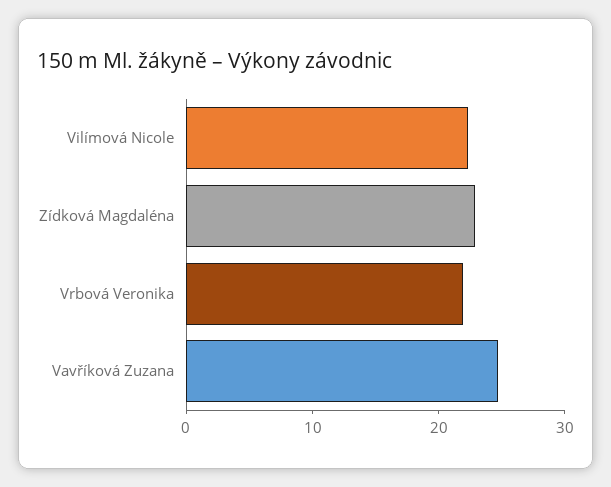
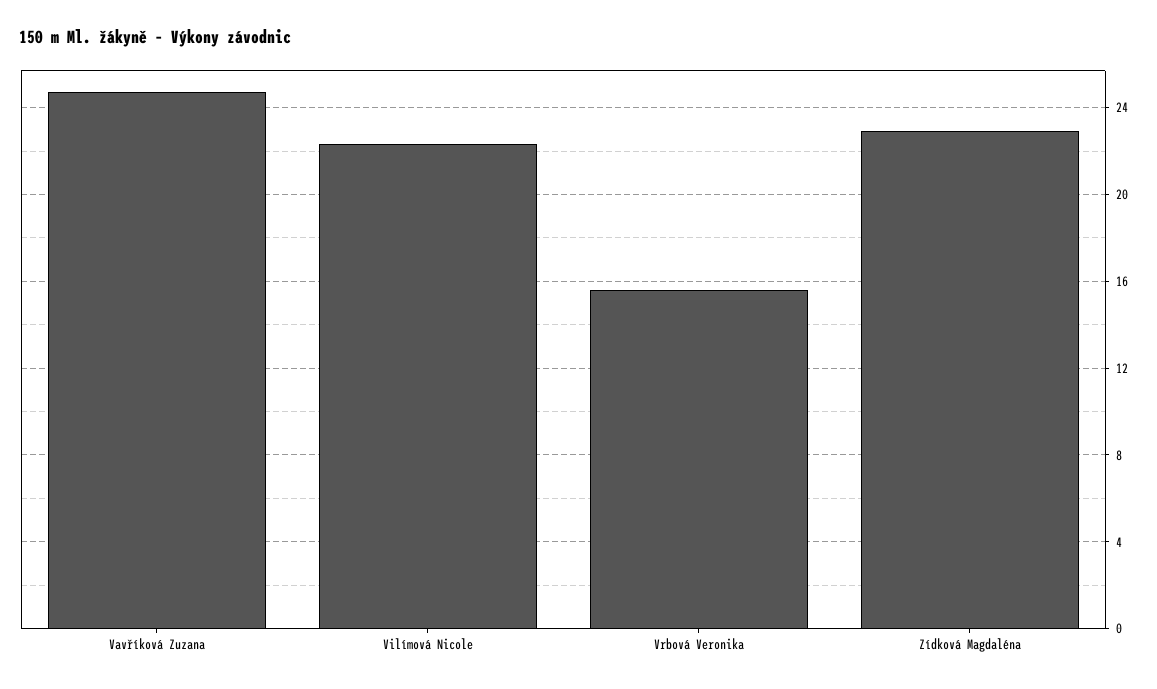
  {
    "Vilímová Nicole": 22.5,
    "Zídková Magdaléna": 23,
-   "Vrbová Veronika": 22,
+   "Vrbová Veronika": 15.5,
    "Vavříková Zuzana": 24.5
  }

